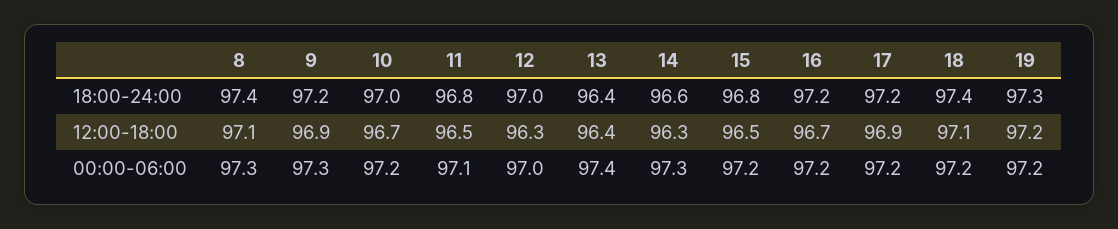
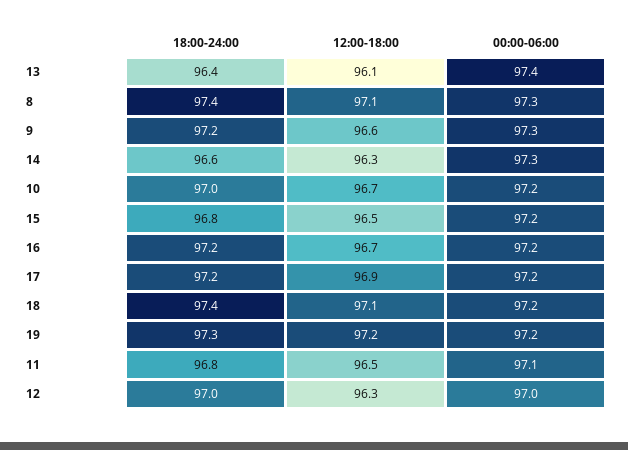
  {
    "8": {
      "18:00-24:00": 97.4,
      "12:00-18:00": 97.1,
      "00:00-06:00": 97.3
    },
    "9": {
      "18:00-24:00": 97.2,
-     "12:00-18:00": 96.9,
+     "12:00-18:00": 96.6,
      "00:00-06:00": 97.3
    },
    "10": {
      "18:00-24:00": 97,
      "12:00-18:00": 96.7,
      "00:00-06:00": 97.2
    },
    "11": {
      "18:00-24:00": 96.8,
      "12:00-18:00": 96.5,
      "00:00-06:00": 97.1
    },
    "12": {
      "18:00-24:00": 97,
      "12:00-18:00": 96.3,
      "00:00-06:00": 97
    },
    "13": {
      "18:00-24:00": 96.4,
-     "12:00-18:00": 96.4,
+     "12:00-18:00": 96.1,
      "00:00-06:00": 97.4
    },
    "14": {
      "18:00-24:00": 96.6,
      "12:00-18:00": 96.3,
      "00:00-06:00": 97.3
    },
    "15": {
      "18:00-24:00": 96.8,
      "12:00-18:00": 96.5,
      "00:00-06:00": 97.2
    },
    "16": {
      "18:00-24:00": 97.2,
      "12:00-18:00": 96.7,
      "00:00-06:00": 97.2
    },
    "17": {
      "18:00-24:00": 97.2,
      "12:00-18:00": 96.9,
      "00:00-06:00": 97.2
    },
    "18": {
      "18:00-24:00": 97.4,
      "12:00-18:00": 97.1,
      "00:00-06:00": 97.2
    },
    "19": {
      "18:00-24:00": 97.3,
      "12:00-18:00": 97.2,
      "00:00-06:00": 97.2
    }
  }

